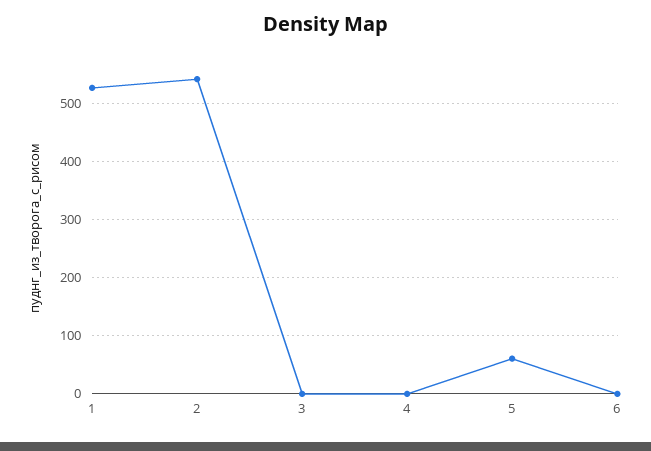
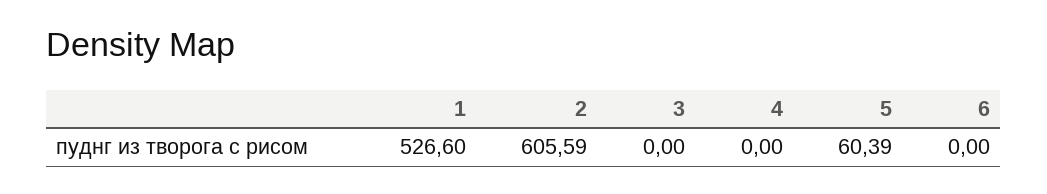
  {
    "1": 526.6,
-   "2": 540,
+   "2": 605.59,
    "3": 0,
    "4": 0,
    "5": 60.39,
    "6": 0
  }

